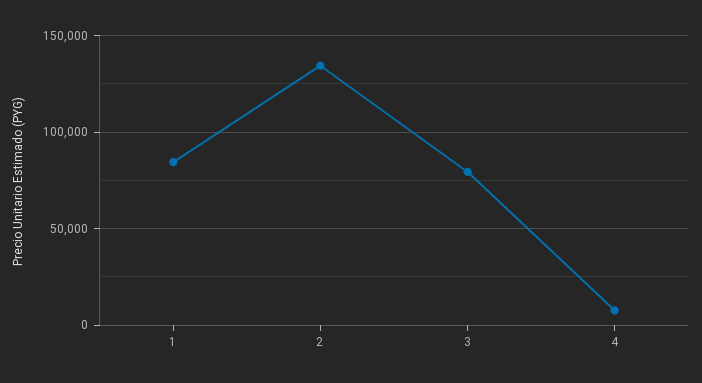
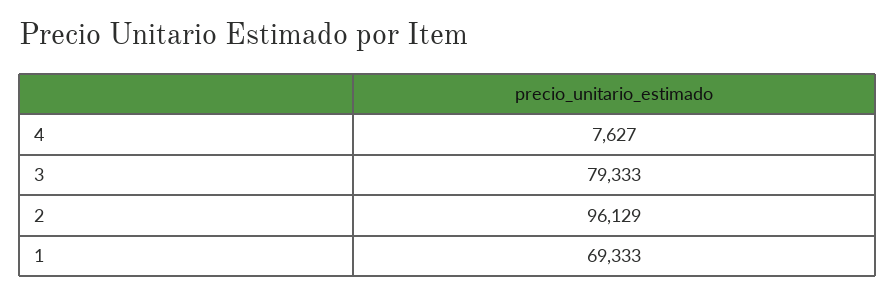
  {
-   "1": 85000,
+   "1": 69333,
-   "2": 135000,
+   "2": 96129,
    "3": 79333,
    "4": 7627
  }

